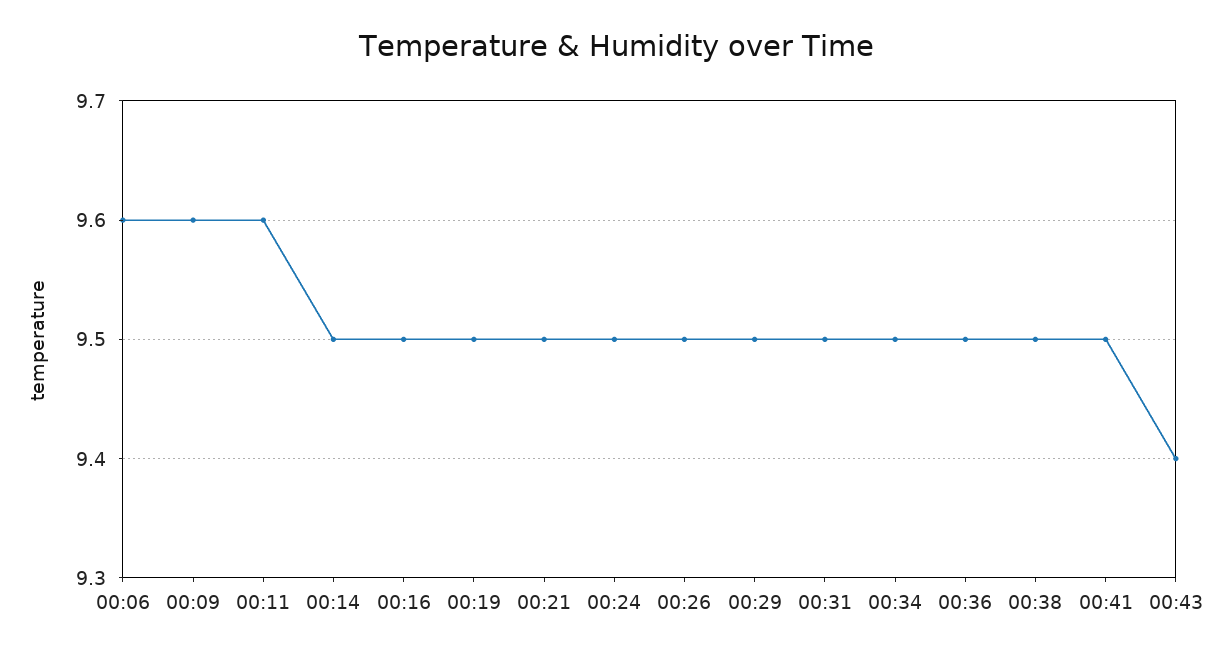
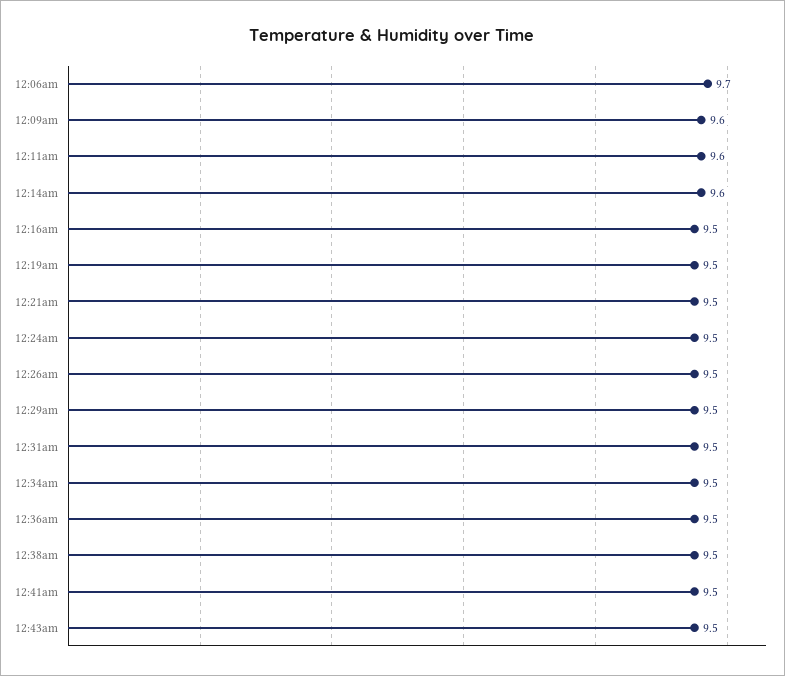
  {
-   "00:06": 9.6,
+   "00:06": 9.7,
    "00:09": 9.6,
    "00:11": 9.6,
-   "00:14": 9.5,
+   "00:14": 9.6,
    "00:16": 9.5,
    "00:19": 9.5,
    "00:21": 9.5,
    "00:24": 9.5,
    "00:26": 9.5,
    "00:29": 9.5,
    "00:31": 9.5,
    "00:34": 9.5,
    "00:36": 9.5,
    "00:38": 9.5,
    "00:41": 9.5,
-   "00:43": 9.4
+   "00:43": 9.5
  }

